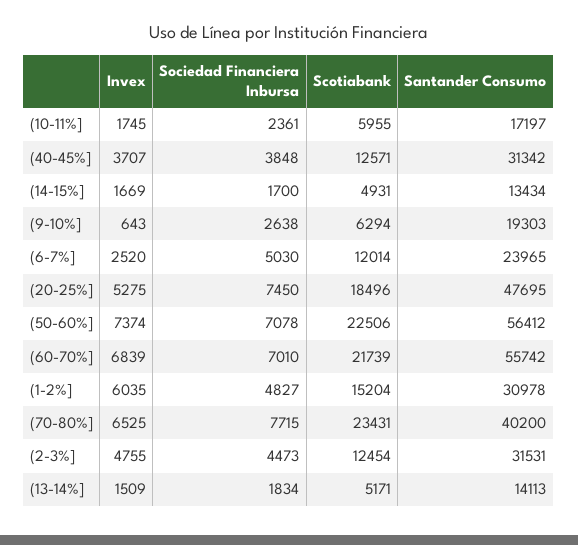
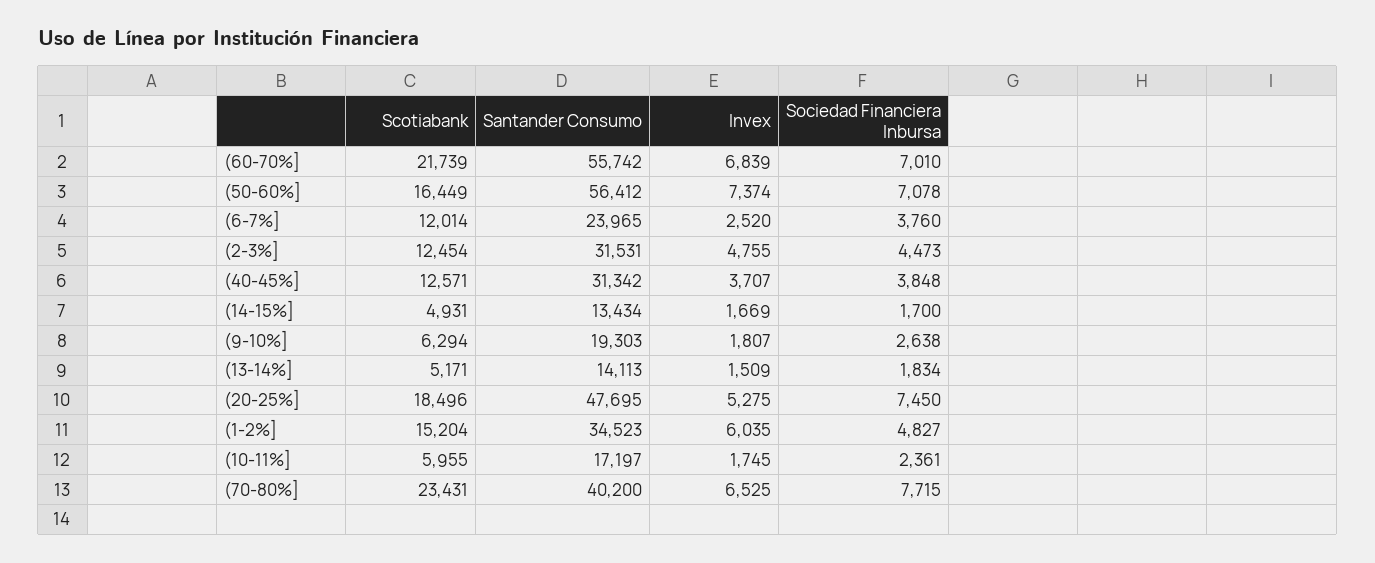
  {
    "Invex": {
      "(10-11%]": 1745,
      "(40-45%]": 3707,
      "(14-15%]": 1669,
-     "(9-10%]": 643,
+     "(9-10%]": 1807,
      "(6-7%]": 2520,
      "(20-25%]": 5275,
      "(50-60%]": 7374,
      "(60-70%]": 6839,
      "(1-2%]": 6035,
      "(70-80%]": 6525,
      "(2-3%]": 4755,
      "(13-14%]": 1509
    },
    "Sociedad Financiera Inbursa": {
      "(10-11%]": 2361,
      "(40-45%]": 3848,
      "(14-15%]": 1700,
      "(9-10%]": 2638,
-     "(6-7%]": 5030,
+     "(6-7%]": 3760,
      "(20-25%]": 7450,
      "(50-60%]": 7078,
      "(60-70%]": 7010,
      "(1-2%]": 4827,
      "(70-80%]": 7715,
      "(2-3%]": 4473,
      "(13-14%]": 1834
    },
    "Scotiabank": {
      "(10-11%]": 5955,
      "(40-45%]": 12571,
      "(14-15%]": 4931,
      "(9-10%]": 6294,
      "(6-7%]": 12014,
      "(20-25%]": 18496,
-     "(50-60%]": 22506,
+     "(50-60%]": 16449,
      "(60-70%]": 21739,
      "(1-2%]": 15204,
      "(70-80%]": 23431,
      "(2-3%]": 12454,
      "(13-14%]": 5171
    },
    "Santander Consumo": {
      "(10-11%]": 17197,
      "(40-45%]": 31342,
      "(14-15%]": 13434,
      "(9-10%]": 19303,
      "(6-7%]": 23965,
      "(20-25%]": 47695,
      "(50-60%]": 56412,
      "(60-70%]": 55742,
-     "(1-2%]": 30978,
+     "(1-2%]": 34523,
      "(70-80%]": 40200,
      "(2-3%]": 31531,
      "(13-14%]": 14113
    }
  }

